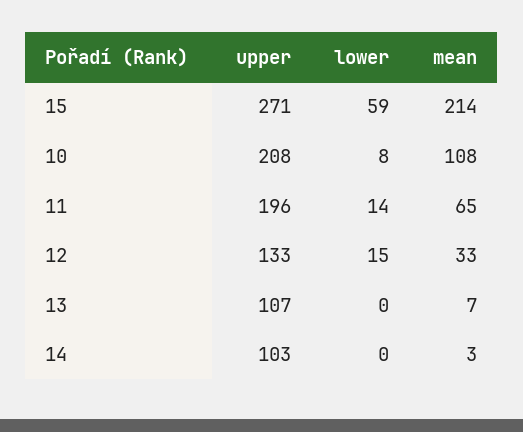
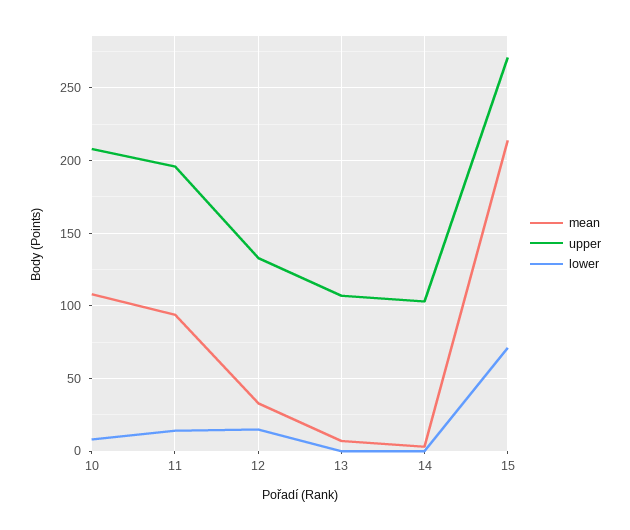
  {
    "upper": {
      "15": 271,
      "10": 208,
      "11": 196,
      "12": 133,
      "13": 107,
      "14": 103
    },
    "lower": {
-     "15": 59,
+     "15": 70,
      "10": 8,
      "11": 14,
      "12": 15,
      "13": 0,
      "14": 0
    },
    "mean": {
      "15": 214,
      "10": 108,
-     "11": 65,
+     "11": 95,
      "12": 33,
      "13": 7,
      "14": 3
    }
  }

